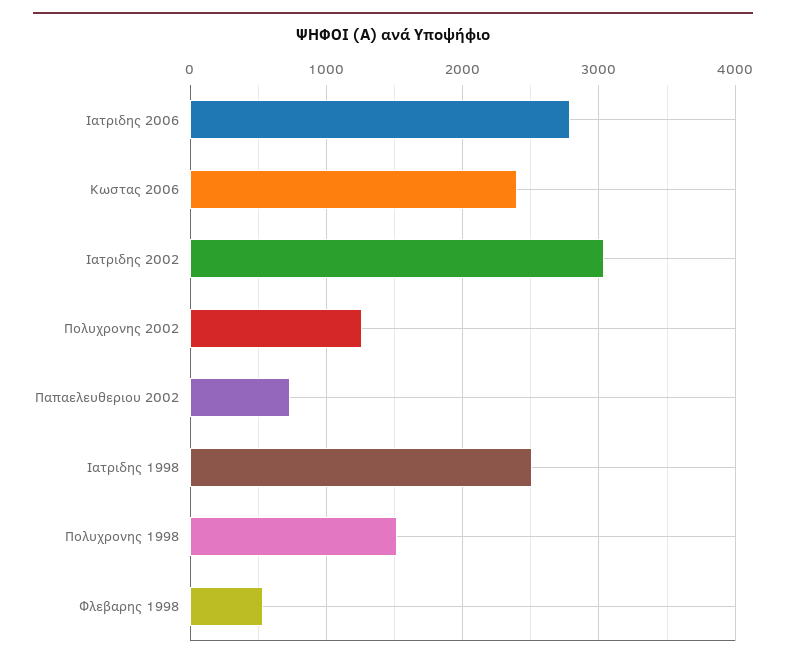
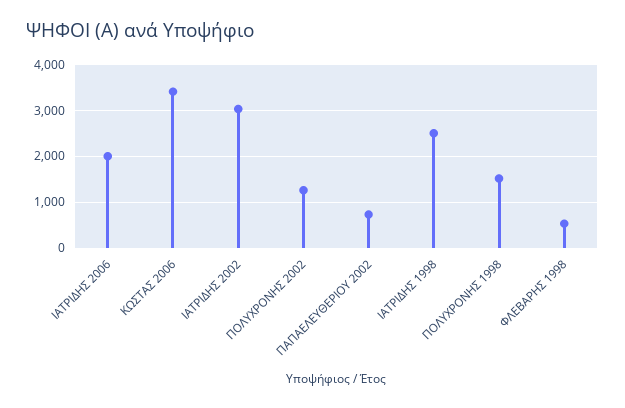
  {
-   "Ιατριδης 2006": 2800,
+   "Ιατριδης 2006": 2000,
-   "Κωστας 2006": 2400,
+   "Κωστας 2006": 3400,
    "Ιατριδης 2002": 3000,
    "Πολυχρονης 2002": 1300,
    "Παπαελευθεριου 2002": 700,
    "Ιατριδης 1998": 2500,
    "Πολυχρονης 1998": 1500,
    "Φλεβαρης 1998": 500
  }

